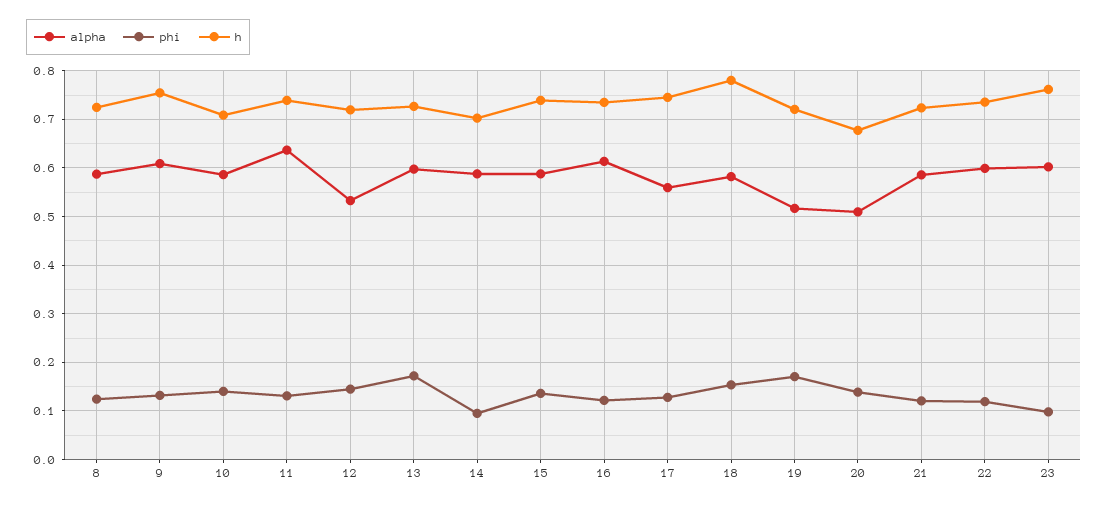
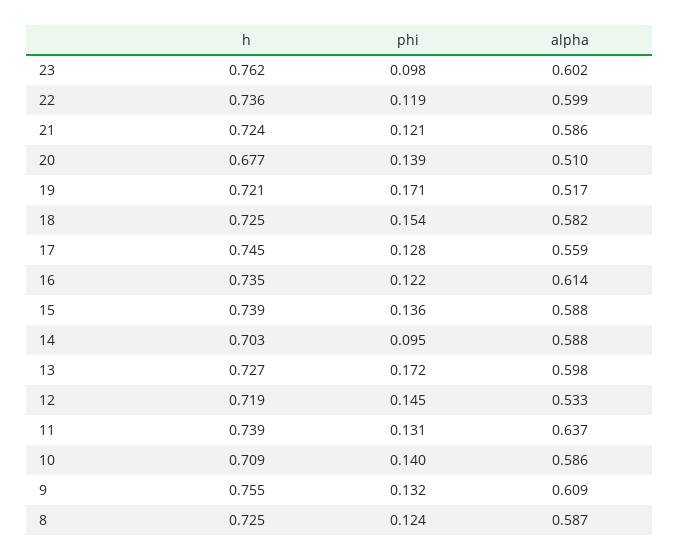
  {
    "alpha": {
      "8": 0.587,
      "9": 0.609,
      "10": 0.586,
      "11": 0.637,
      "12": 0.533,
      "13": 0.598,
      "14": 0.588,
      "15": 0.588,
      "16": 0.614,
      "17": 0.559,
      "18": 0.582,
      "19": 0.517,
      "20": 0.51,
      "21": 0.586,
      "22": 0.599,
      "23": 0.602
    },
    "phi": {
      "8": 0.124,
      "9": 0.132,
      "10": 0.14,
      "11": 0.131,
      "12": 0.145,
      "13": 0.172,
      "14": 0.095,
      "15": 0.136,
      "16": 0.122,
      "17": 0.128,
      "18": 0.154,
      "19": 0.171,
      "20": 0.139,
      "21": 0.121,
      "22": 0.119,
      "23": 0.098
    },
    "h": {
      "8": 0.725,
      "9": 0.755,
      "10": 0.709,
      "11": 0.739,
      "12": 0.719,
      "13": 0.727,
      "14": 0.703,
      "15": 0.739,
      "16": 0.735,
      "17": 0.745,
-     "18": 0.78,
+     "18": 0.725,
      "19": 0.721,
      "20": 0.677,
      "21": 0.724,
      "22": 0.736,
      "23": 0.762
    }
  }

